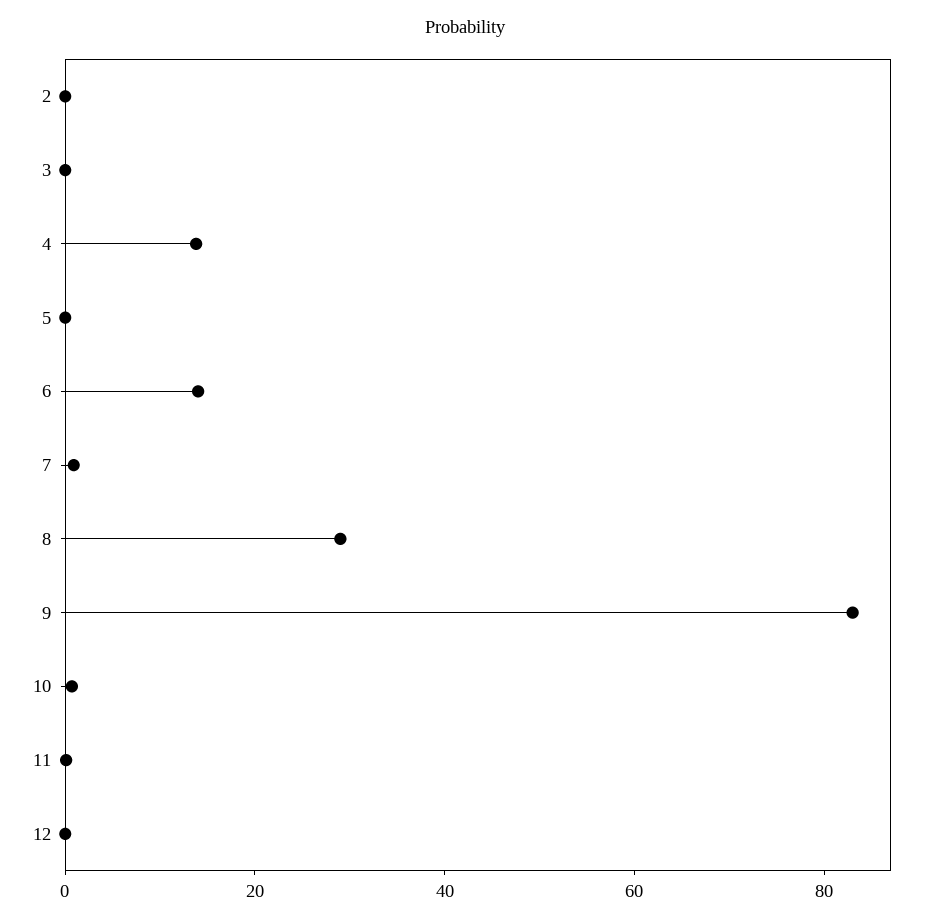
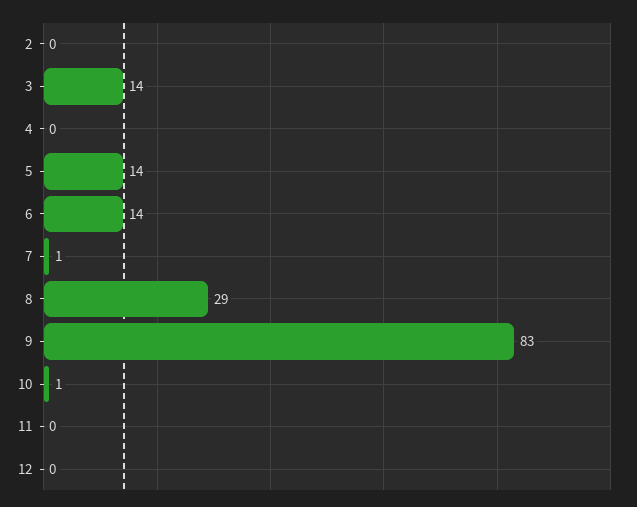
  {
    "2": 0,
-   "3": 0,
+   "3": 14,
-   "4": 15,
+   "4": 0,
-   "5": 0,
+   "5": 14,
    "6": 14,
    "7": 1,
    "8": 29,
    "9": 83,
    "10": 1,
    "11": 0,
    "12": 0
  }

